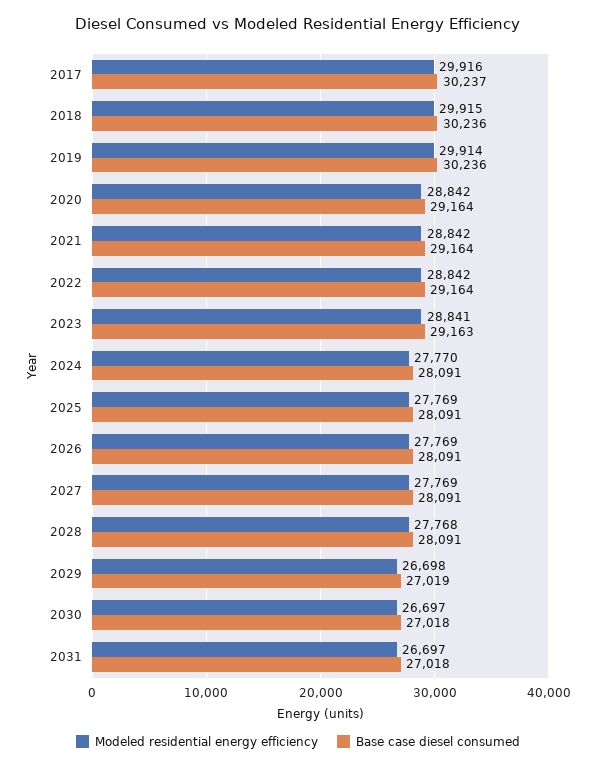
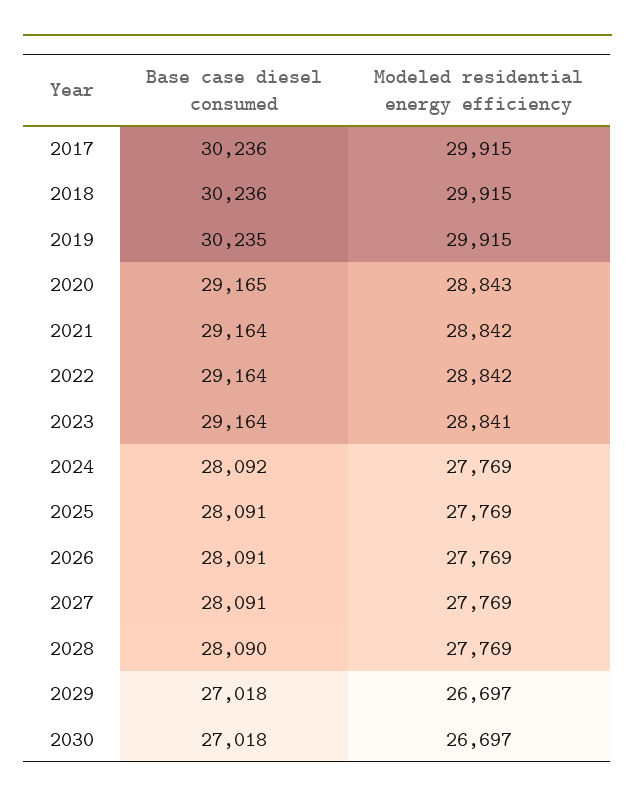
  {
    "Modeled residential energy efficiency": {
-     "2017": 29916,
+     "2017": 29915,
      "2018": 29915,
-     "2019": 29914,
+     "2019": 29915,
-     "2020": 28842,
+     "2020": 28843,
      "2021": 28842,
      "2022": 28842,
      "2023": 28841,
-     "2024": 27770,
+     "2024": 27769,
      "2025": 27769,
      "2026": 27769,
      "2027": 27769,
-     "2028": 27768,
+     "2028": 27769,
-     "2029": 26698,
+     "2029": 26697,
-     "2030": 26697,
+     "2030": 26697
-     "2031": 26697
    },
    "Base case diesel consumed": {
-     "2017": 30237,
+     "2017": 30236,
      "2018": 30236,
-     "2019": 30236,
+     "2019": 30235,
-     "2020": 29164,
+     "2020": 29165,
      "2021": 29164,
      "2022": 29164,
-     "2023": 29163,
+     "2023": 29164,
-     "2024": 28091,
+     "2024": 28092,
      "2025": 28091,
      "2026": 28091,
      "2027": 28091,
-     "2028": 28091,
+     "2028": 28090,
-     "2029": 27019,
+     "2029": 27018,
-     "2030": 27018,
+     "2030": 27018
-     "2031": 27018
    }
  }

